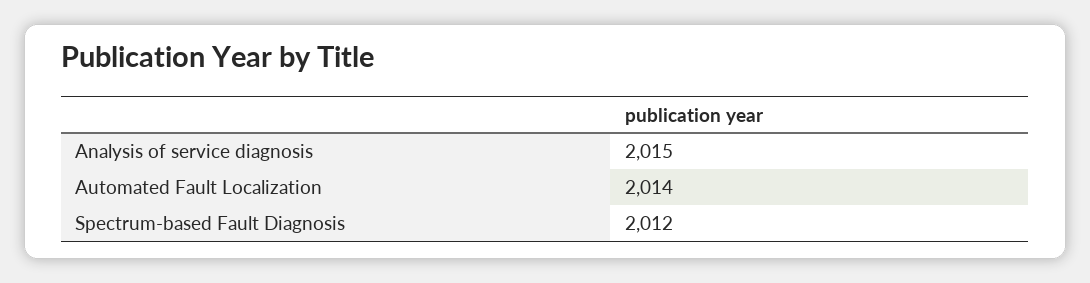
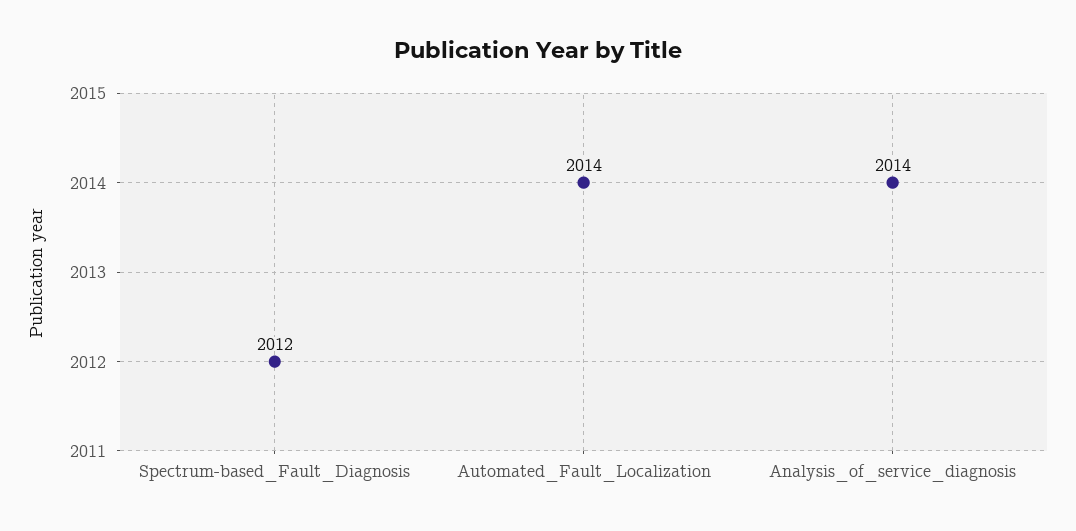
  {
-   "Analysis of service diagnosis": 2015,
+   "Analysis of service diagnosis": 2014,
    "Automated Fault Localization": 2014,
    "Spectrum-based Fault Diagnosis": 2012
  }

